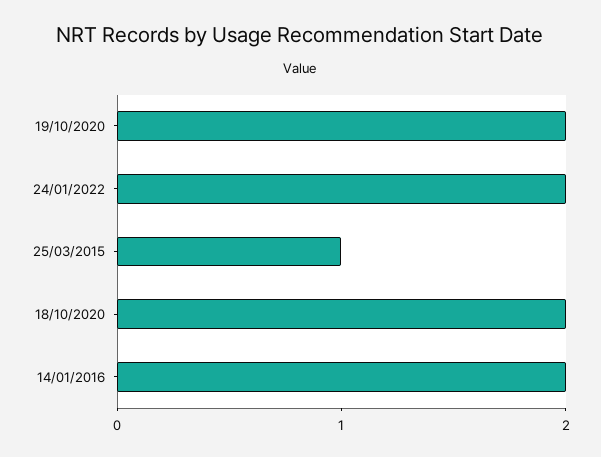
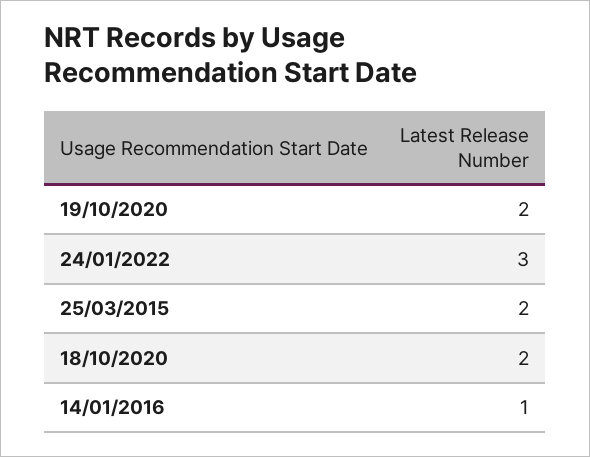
  {
    "19/10/2020": 2,
-   "24/01/2022": 2,
+   "24/01/2022": 3,
-   "25/03/2015": 1,
+   "25/03/2015": 2,
    "18/10/2020": 2,
-   "14/01/2016": 2
+   "14/01/2016": 1
  }

